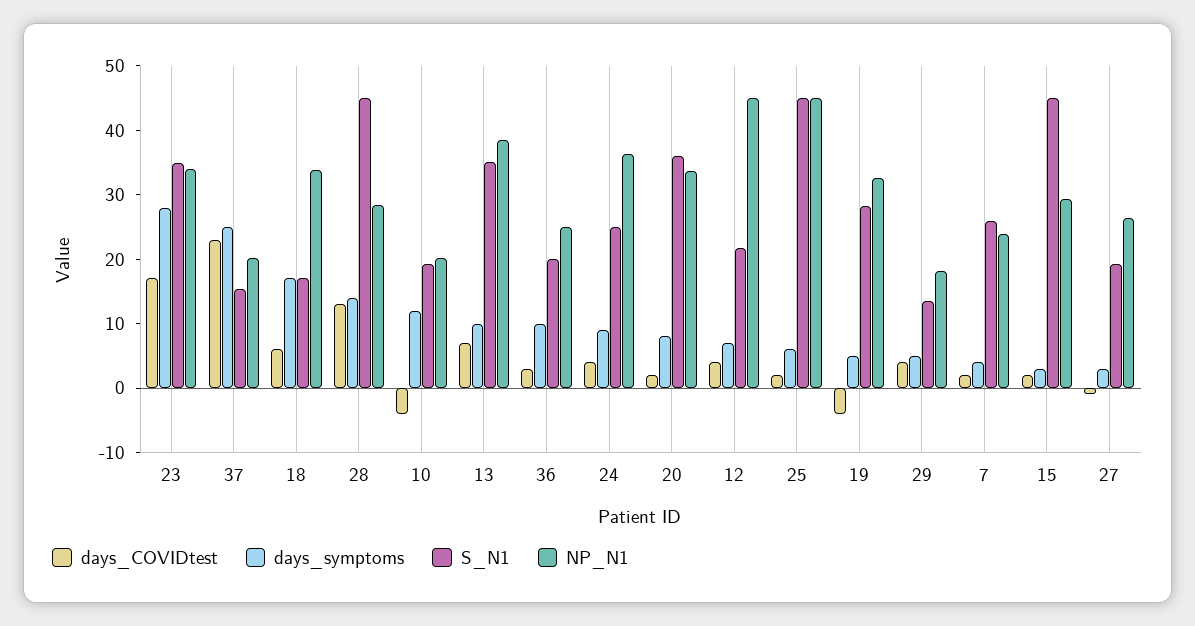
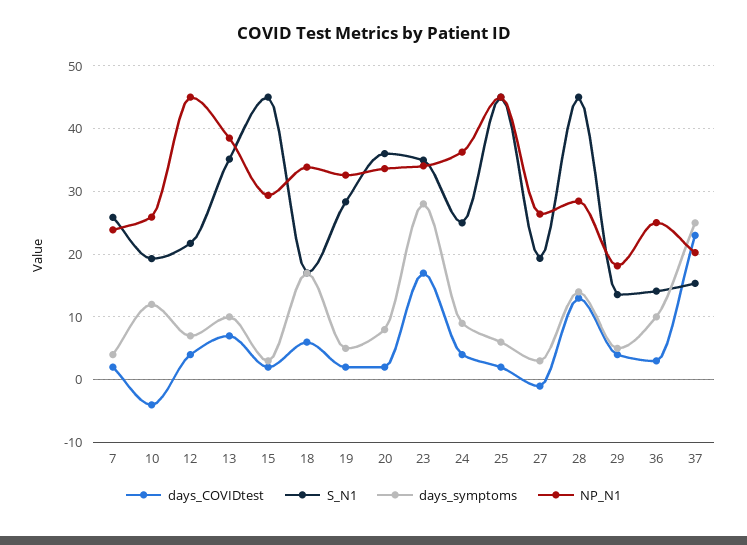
  {
    "days_COVIDtest": {
      "23": 17,
      "37": 23,
      "18": 6,
      "28": 13,
      "10": -4,
      "13": 7,
      "36": 3,
      "24": 4,
      "20": 2,
      "12": 4,
      "25": 2,
-     "19": -4,
+     "19": 2,
      "29": 4,
      "7": 2,
      "15": 2,
      "27": -1
    },
    "days_symptoms": {
      "23": 28,
      "37": 25,
      "18": 17,
      "28": 14,
      "10": 12,
      "13": 10,
      "36": 10,
      "24": 9,
      "20": 8,
      "12": 7,
      "25": 6,
      "19": 5,
      "29": 5,
      "7": 4,
      "15": 3,
      "27": 3
    },
    "S_N1": {
      "23": 35,
      "37": 15,
      "18": 17,
      "28": 45,
      "10": 19,
      "13": 35,
-     "36": 20,
+     "36": 14,
      "24": 25,
      "20": 36,
      "12": 22,
      "25": 45,
      "19": 28,
      "29": 14,
      "7": 26,
      "15": 45,
      "27": 19
    },
    "NP_N1": {
      "23": 34,
      "37": 20,
      "18": 34,
      "28": 28,
-     "10": 20,
+     "10": 26,
      "13": 38,
      "36": 25,
      "24": 36,
      "20": 34,
      "12": 45,
      "25": 45,
      "19": 33,
      "29": 18,
      "7": 24,
      "15": 29,
      "27": 26
    }
  }

